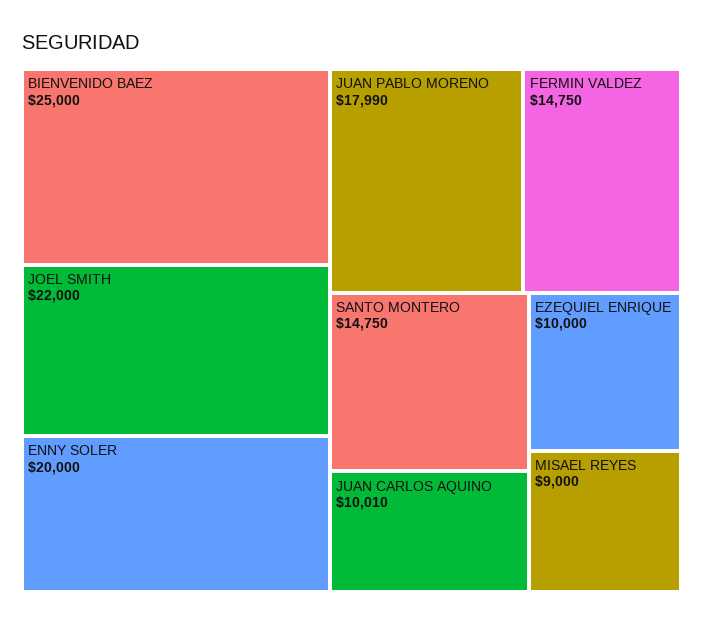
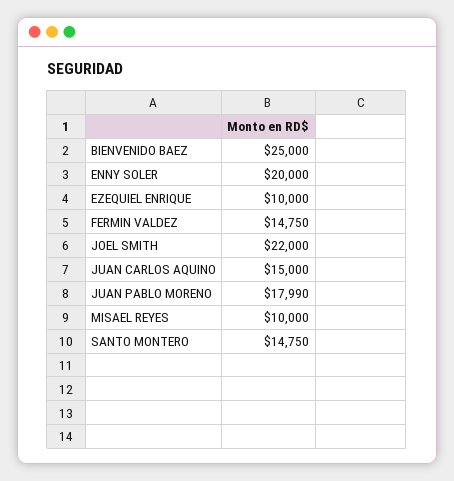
  {
    "BIENVENIDO BAEZ": 25000,
    "JOEL SMITH": 22000,
    "ENNY SOLER": 20000,
    "JUAN PABLO MORENO": 17990,
    "FERMIN VALDEZ": 14750,
    "SANTO MONTERO": 14750,
-   "JUAN CARLOS AQUINO": 10010,
+   "JUAN CARLOS AQUINO": 15000,
    "EZEQUIEL ENRIQUE": 10000,
-   "MISAEL REYES": 9000
+   "MISAEL REYES": 10000
  }

